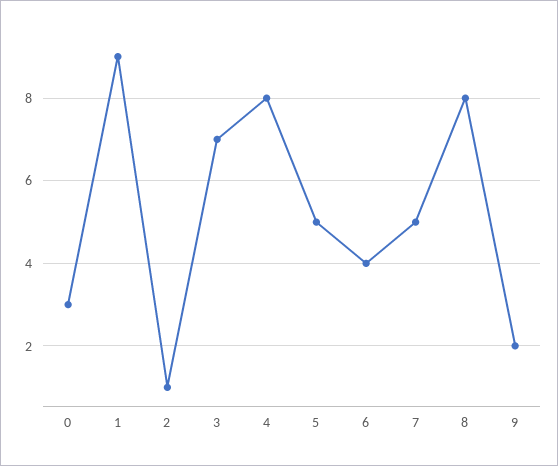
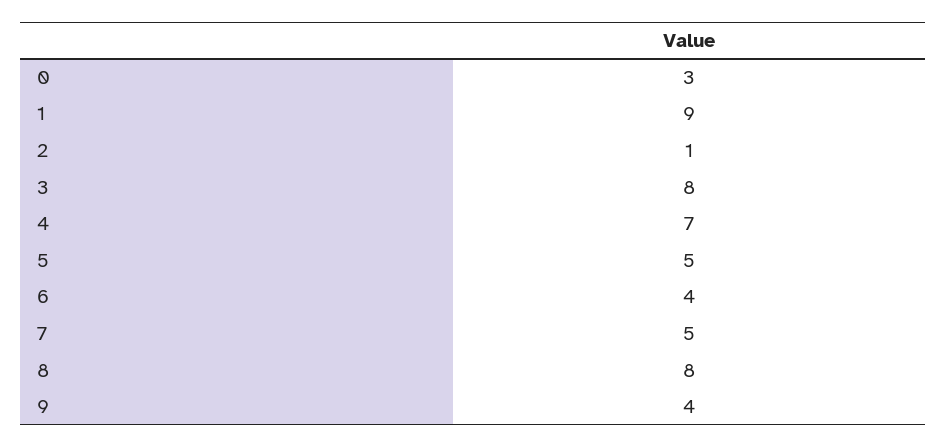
  {
    "0": 3,
    "1": 9,
    "2": 1,
-   "3": 7,
+   "3": 8,
-   "4": 8,
+   "4": 7,
    "5": 5,
    "6": 4,
    "7": 5,
    "8": 8,
-   "9": 2
+   "9": 4
  }

